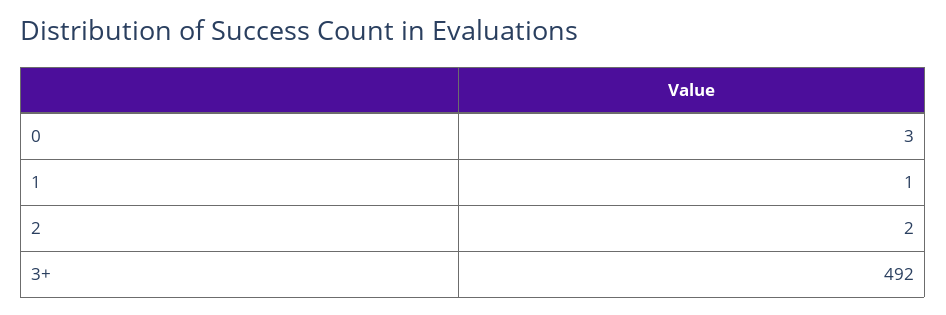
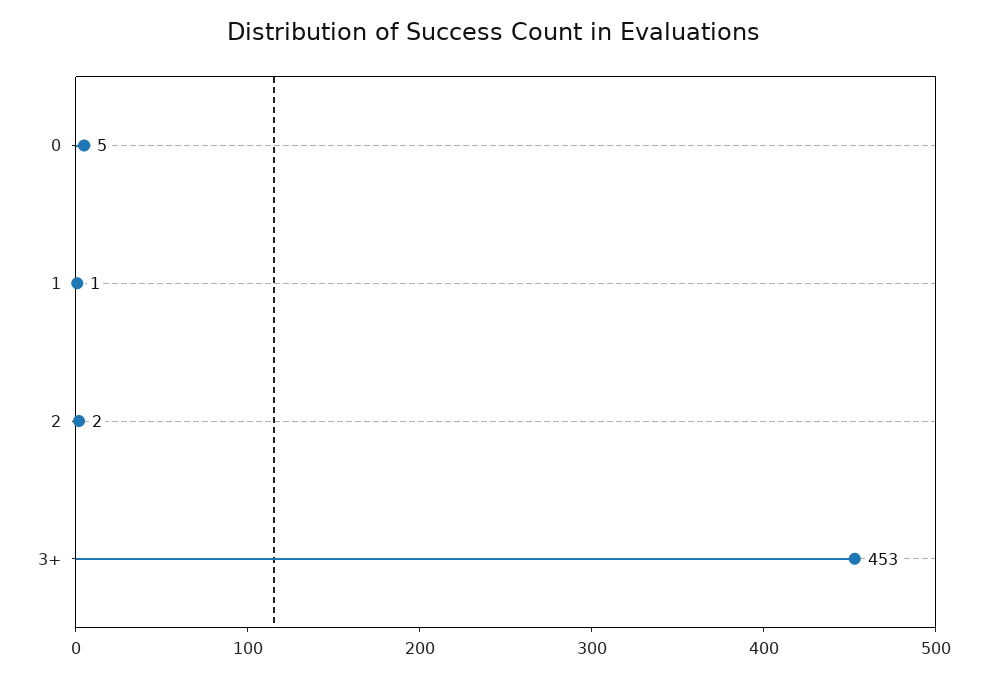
  {
-   "0": 3,
+   "0": 5,
    "1": 1,
    "2": 2,
-   "3+": 492
+   "3+": 453
  }

